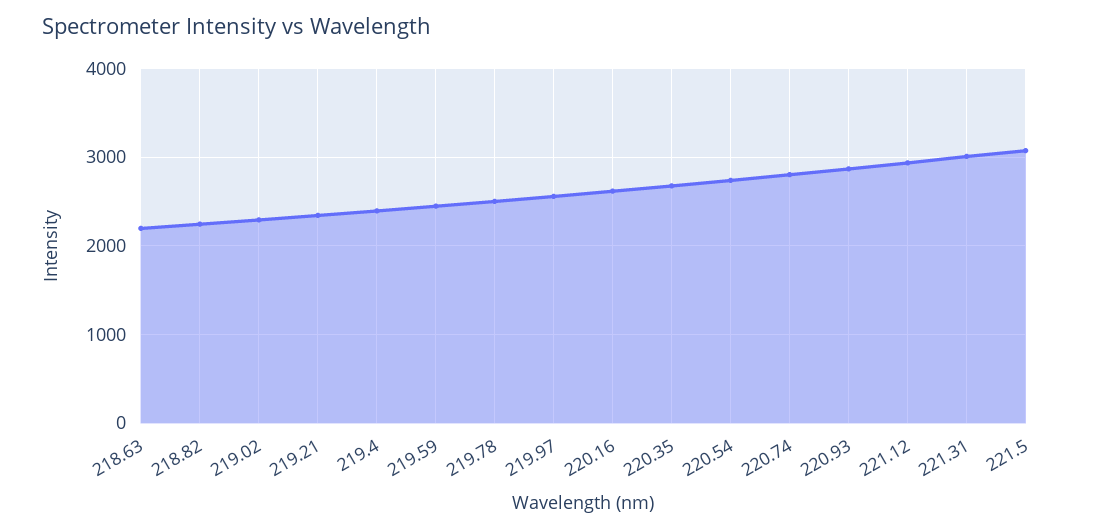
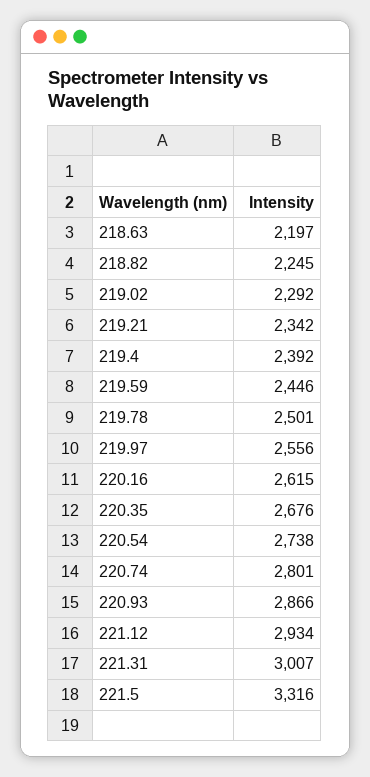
  {
    "218.63": 2197,
    "218.82": 2245,
    "219.02": 2292,
    "219.21": 2342,
    "219.4": 2392,
    "219.59": 2446,
    "219.78": 2501,
    "219.97": 2556,
    "220.16": 2615,
    "220.35": 2676,
    "220.54": 2738,
    "220.74": 2801,
    "220.93": 2866,
    "221.12": 2934,
    "221.31": 3007,
-   "221.5": 3100
+   "221.5": 3316
  }

